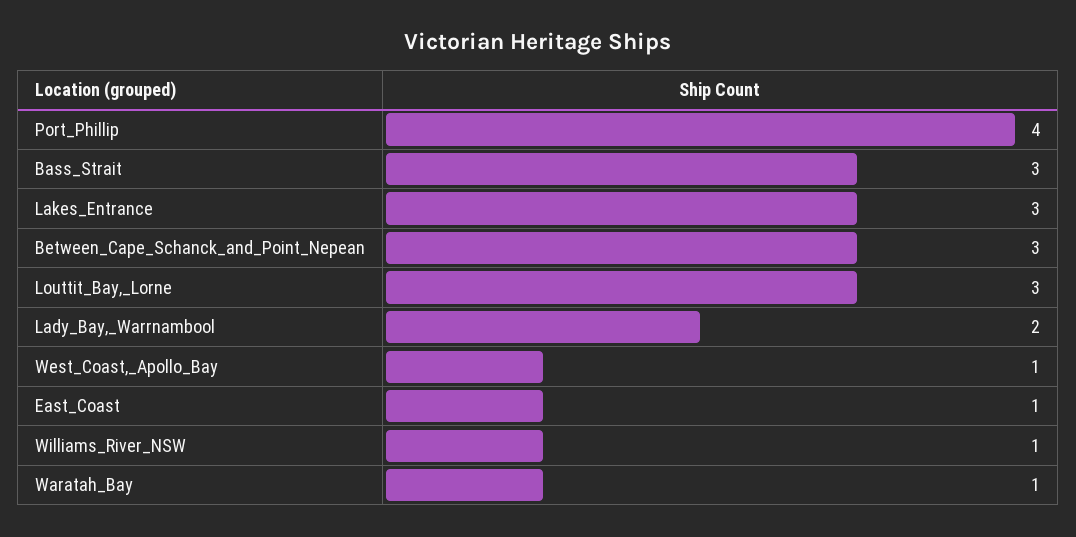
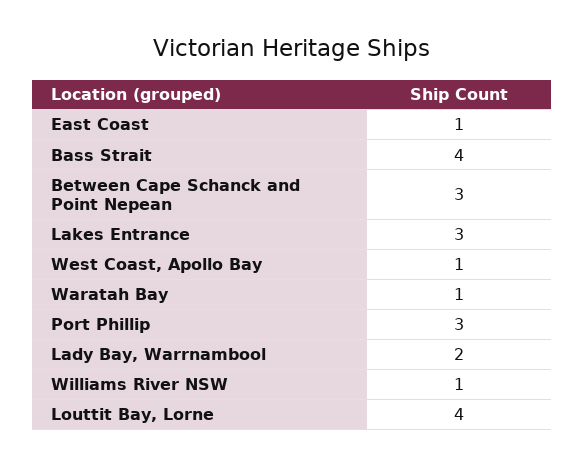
  {
-   "Port_Phillip": 4,
+   "Port_Phillip": 3,
-   "Bass_Strait": 3,
+   "Bass_Strait": 4,
    "Lakes_Entrance": 3,
    "Between_Cape_Schanck_and_Point_Nepean": 3,
-   "Louttit_Bay,_Lorne": 3,
+   "Louttit_Bay,_Lorne": 4,
    "Lady_Bay,_Warrnambool": 2,
    "West_Coast,_Apollo_Bay": 1,
    "East_Coast": 1,
    "Williams_River_NSW": 1,
    "Waratah_Bay": 1
  }

